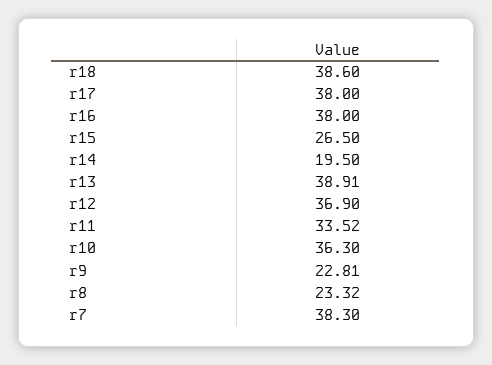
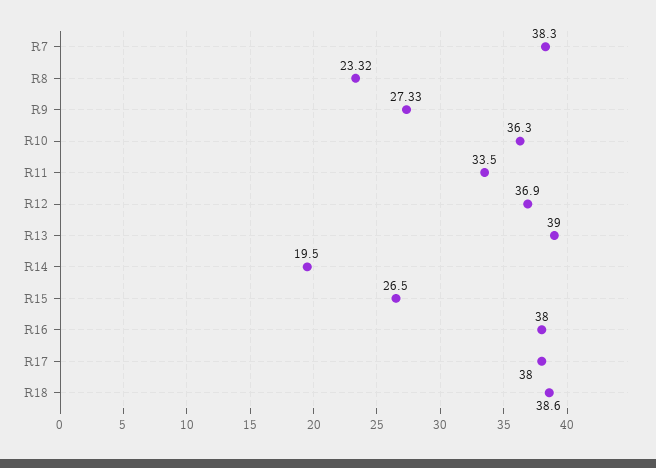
  {
    "r18": 38.6,
    "r17": 38,
    "r16": 38,
    "r15": 26.5,
    "r14": 19.5,
-   "r13": 38.91,
+   "r13": 39,
    "r12": 36.9,
-   "r11": 33.52,
+   "r11": 33.5,
    "r10": 36.3,
-   "r9": 22.81,
+   "r9": 27.33,
    "r8": 23.32,
    "r7": 38.3
  }

